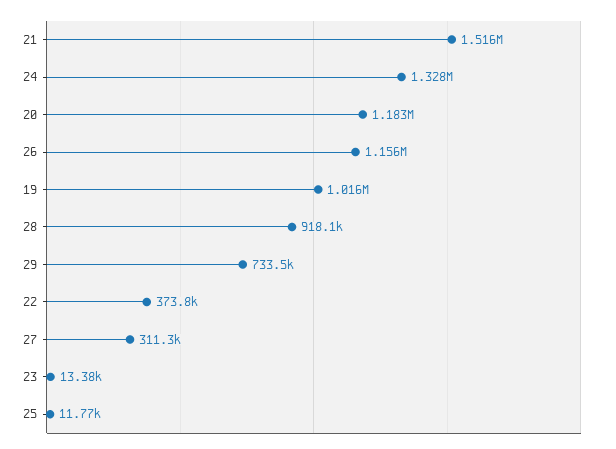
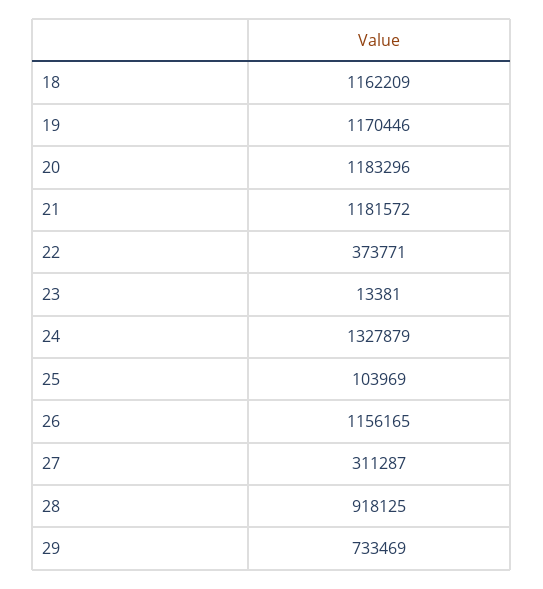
  {
-   "21": 1516000,
+   "21": 1181572,
    "24": 1327879,
    "20": 1183296,
    "26": 1156165,
-   "19": 1016000,
+   "19": 1170446,
    "28": 918125,
    "29": 733469,
    "22": 373771,
    "27": 311287,
    "23": 13381,
-   "25": 11770
+   "25": 103969,
+   "18": 1162209
  }

